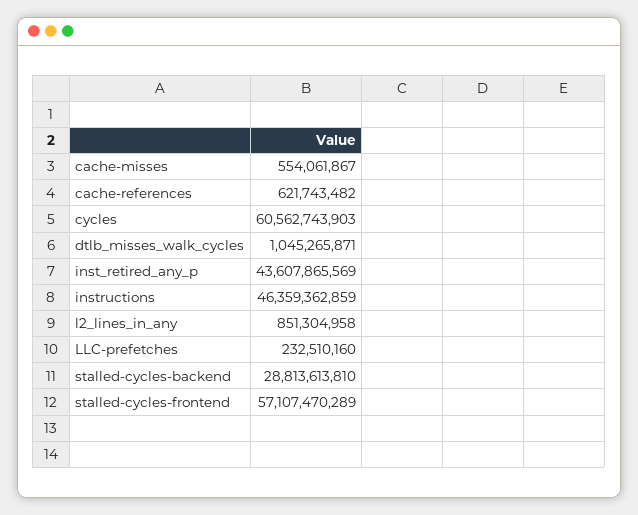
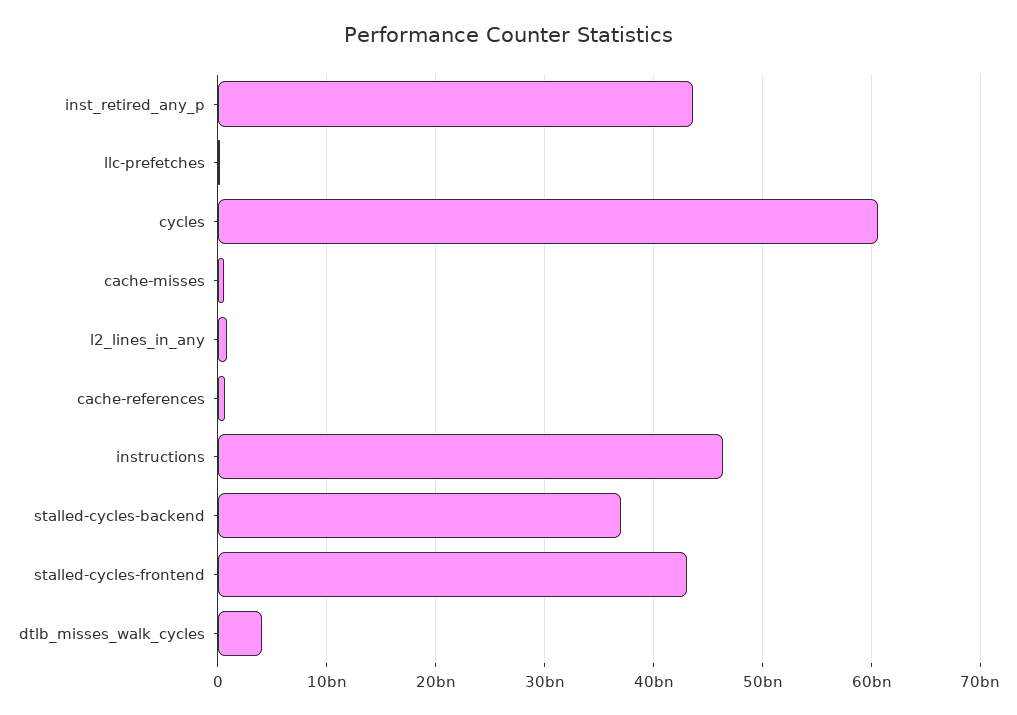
  {
    "cache-misses": 554061867,
    "cache-references": 621743482,
    "cycles": 60562743903,
-   "dtlb_misses_walk_cycles": 1045265871,
+   "dtlb_misses_walk_cycles": 4000000000,
    "inst_retired_any_p": 43607865569,
    "instructions": 46359362859,
    "l2_lines_in_any": 851304958,
    "LLC-prefetches": 232510160,
-   "stalled-cycles-backend": 28813613810,
+   "stalled-cycles-backend": 37000000000,
-   "stalled-cycles-frontend": 57107470289
+   "stalled-cycles-frontend": 43000000000
  }

